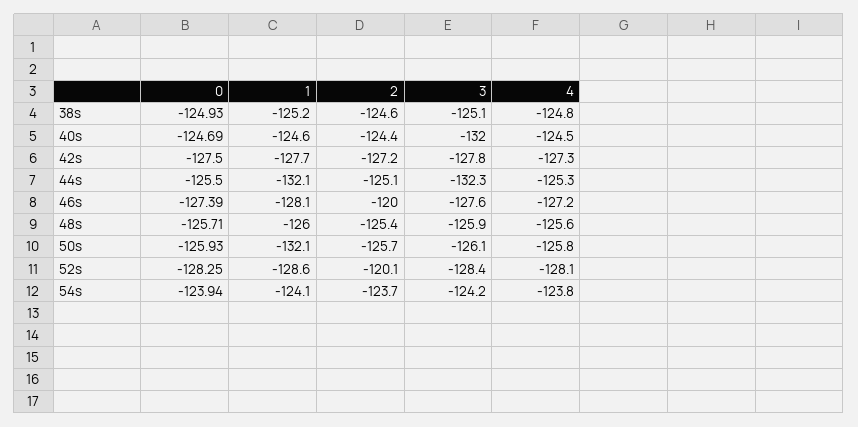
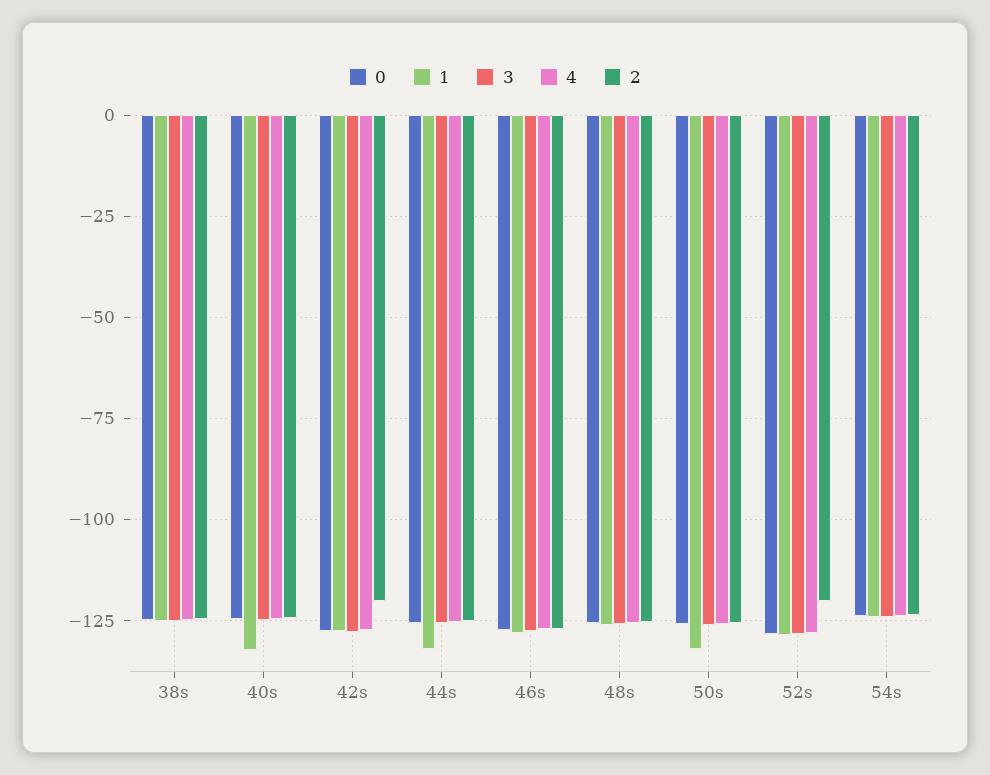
  {
    "0": {
      "38s": -124.93,
      "40s": -124.69,
      "42s": -127.5,
      "44s": -125.5,
      "46s": -127.39,
      "48s": -125.71,
      "50s": -125.93,
      "52s": -128.25,
      "54s": -123.94
    },
    "1": {
      "38s": -125.2,
-     "40s": -124.6,
+     "40s": -132.5,
      "42s": -127.7,
      "44s": -132.1,
      "46s": -128.1,
      "48s": -126,
      "50s": -132.1,
      "52s": -128.6,
      "54s": -124.1
    },
    "2": {
      "38s": -124.6,
      "40s": -124.4,
-     "42s": -127.2,
+     "42s": -120,
      "44s": -125.1,
-     "46s": -120,
+     "46s": -127.5,
      "48s": -125.4,
      "50s": -125.7,
      "52s": -120.1,
      "54s": -123.7
    },
    "3": {
      "38s": -125.1,
-     "40s": -132,
+     "40s": -125,
      "42s": -127.8,
-     "44s": -132.3,
+     "44s": -125,
      "46s": -127.6,
      "48s": -125.9,
      "50s": -126.1,
      "52s": -128.4,
      "54s": -124.2
    },
    "4": {
      "38s": -124.8,
      "40s": -124.5,
      "42s": -127.3,
      "44s": -125.3,
      "46s": -127.2,
      "48s": -125.6,
      "50s": -125.8,
      "52s": -128.1,
      "54s": -123.8
    }
  }

